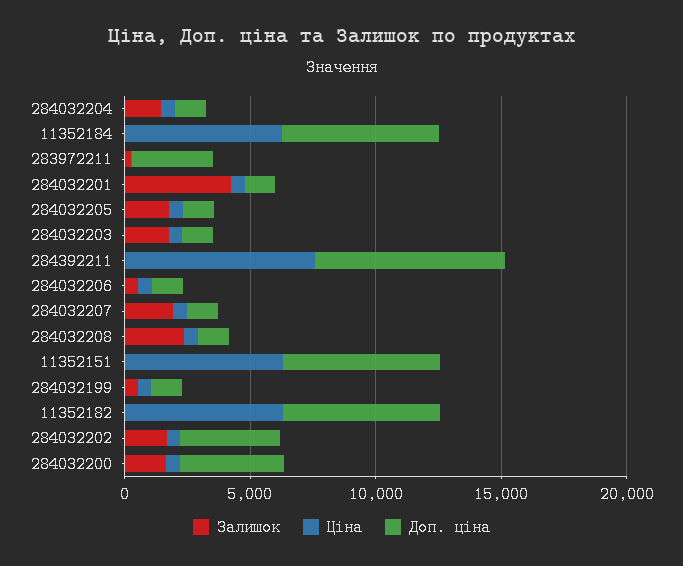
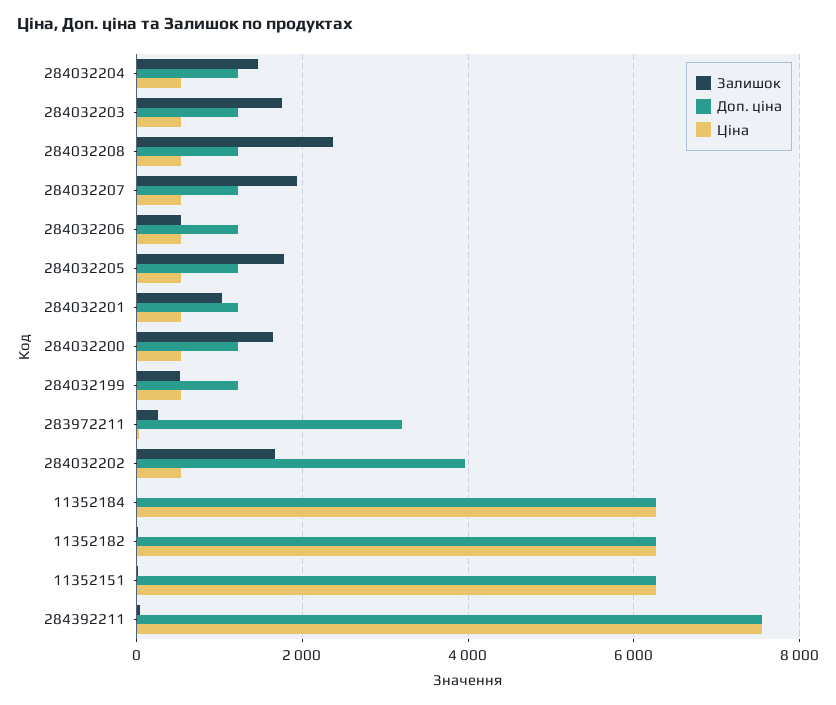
  {
    "Залишок": {
      "284032204": 1400,
      "11352184": 0,
      "283972211": 200,
-     "284032201": 4000,
+     "284032201": 1000,
      "284032205": 1800,
      "284032203": 1800,
      "284392211": 0,
      "284032206": 600,
      "284032207": 2000,
      "284032208": 2400,
      "11352151": 0,
      "284032199": 600,
      "11352182": 0,
      "284032202": 1600,
      "284032200": 1600
    },
    "Ціна": {
      "284032204": 600,
      "11352184": 6200,
      "283972211": 0,
      "284032201": 600,
      "284032205": 600,
      "284032203": 600,
      "284392211": 7600,
      "284032206": 600,
      "284032207": 600,
      "284032208": 600,
      "11352151": 6200,
      "284032199": 600,
      "11352182": 6200,
      "284032202": 600,
      "284032200": 600
    },
    "Доп. ціна": {
      "284032204": 1200,
      "11352184": 6200,
      "283972211": 3200,
      "284032201": 1200,
      "284032205": 1200,
      "284032203": 1200,
      "284392211": 7600,
      "284032206": 1200,
      "284032207": 1200,
      "284032208": 1200,
      "11352151": 6200,
      "284032199": 1200,
      "11352182": 6200,
      "284032202": 4000,
-     "284032200": 4000
+     "284032200": 1200
    }
  }

